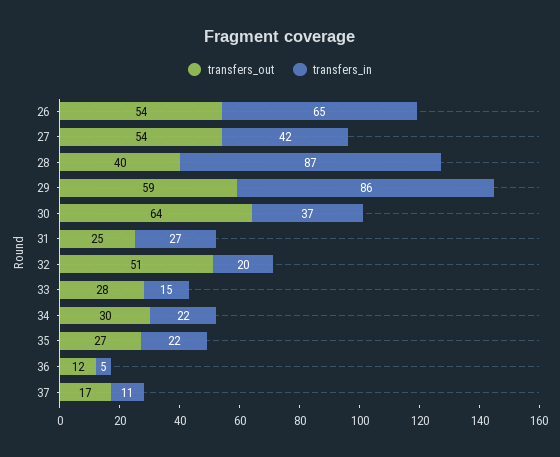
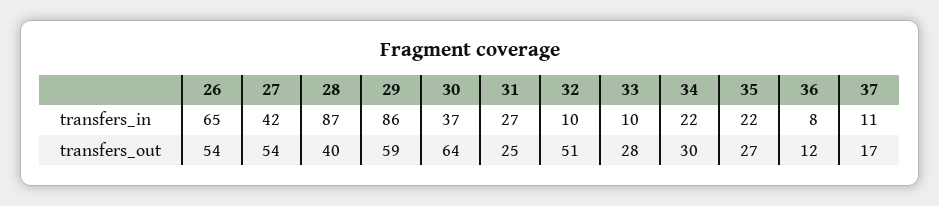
  {
    "transfers_out": {
      "26": 54,
      "27": 54,
      "28": 40,
      "29": 59,
      "30": 64,
      "31": 25,
      "32": 51,
      "33": 28,
      "34": 30,
      "35": 27,
      "36": 12,
      "37": 17
    },
    "transfers_in": {
      "26": 65,
      "27": 42,
      "28": 87,
      "29": 86,
      "30": 37,
      "31": 27,
-     "32": 20,
+     "32": 10,
-     "33": 15,
+     "33": 10,
      "34": 22,
      "35": 22,
-     "36": 5,
+     "36": 8,
      "37": 11
    }
  }

